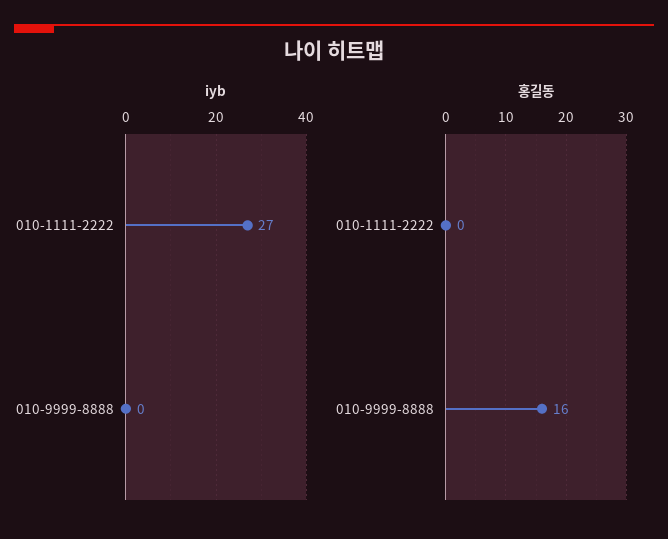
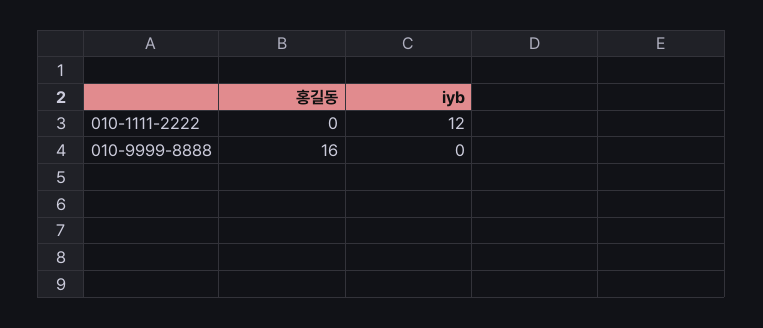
  {
    "iyb": {
-     "010-1111-2222": 27,
+     "010-1111-2222": 12,
      "010-9999-8888": 0
    },
    "홍길동": {
      "010-1111-2222": 0,
      "010-9999-8888": 16
    }
  }

